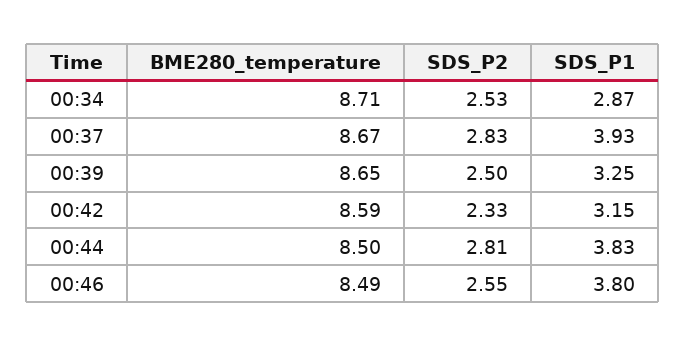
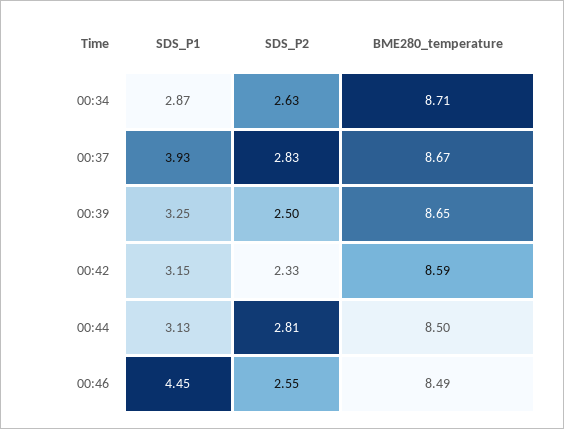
  {
    "BME280_temperature": {
      "00:34": 8.71,
      "00:37": 8.67,
      "00:39": 8.65,
      "00:42": 8.59,
      "00:44": 8.5,
      "00:46": 8.49
    },
    "SDS_P2": {
-     "00:34": 2.53,
+     "00:34": 2.63,
      "00:37": 2.83,
      "00:39": 2.5,
      "00:42": 2.33,
      "00:44": 2.81,
      "00:46": 2.55
    },
    "SDS_P1": {
      "00:34": 2.87,
      "00:37": 3.93,
      "00:39": 3.25,
      "00:42": 3.15,
-     "00:44": 3.83,
+     "00:44": 3.13,
-     "00:46": 3.8
+     "00:46": 4.45
    }
  }

